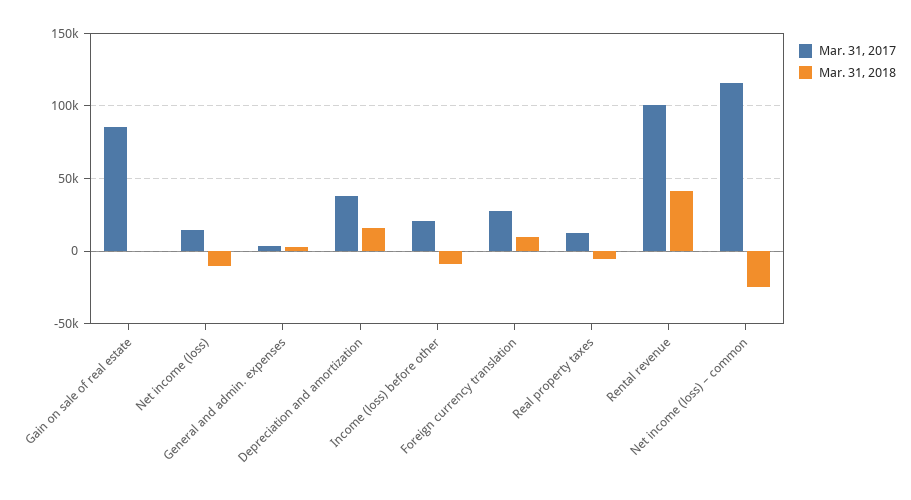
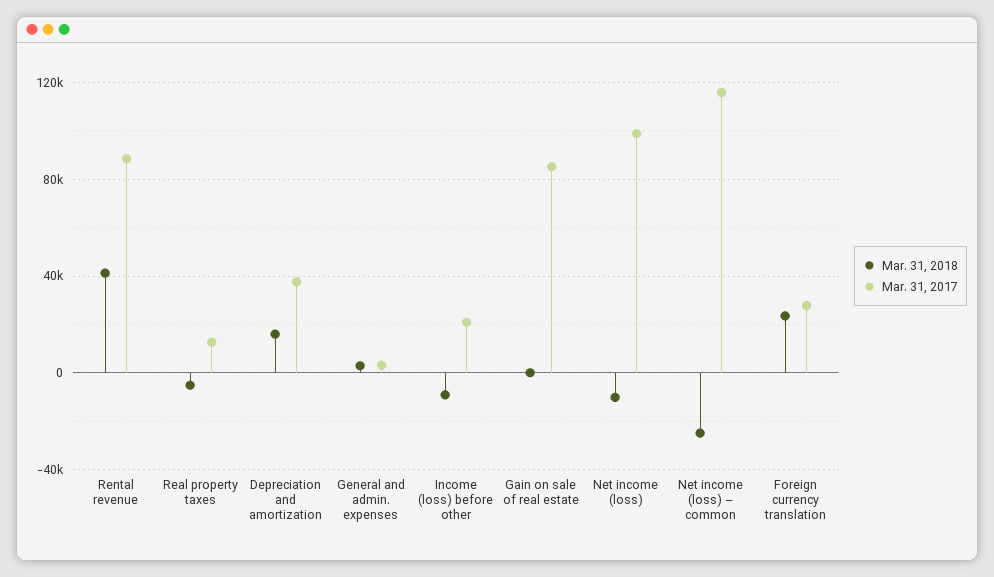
  {
    "Mar. 31, 2017": {
      "Gain on sale of real estate": 85000,
-     "Net income (loss)": 15000,
+     "Net income (loss)": 100000,
      "General and admin. expenses": 5000,
      "Depreciation and amortization": 40000,
      "Income (loss) before other": 20000,
      "Foreign currency translation": 30000,
      "Real property taxes": 15000,
-     "Rental revenue": 100000,
+     "Rental revenue": 90000,
      "Net income (loss) – common": 115000
    },
    "Mar. 31, 2018": {
      "Gain on sale of real estate": 0,
      "Net income (loss)": -10000,
      "General and admin. expenses": 5000,
      "Depreciation and amortization": 15000,
      "Income (loss) before other": -10000,
-     "Foreign currency translation": 10000,
+     "Foreign currency translation": 25000,
      "Real property taxes": -5000,
      "Rental revenue": 40000,
      "Net income (loss) – common": -25000
    }
  }

